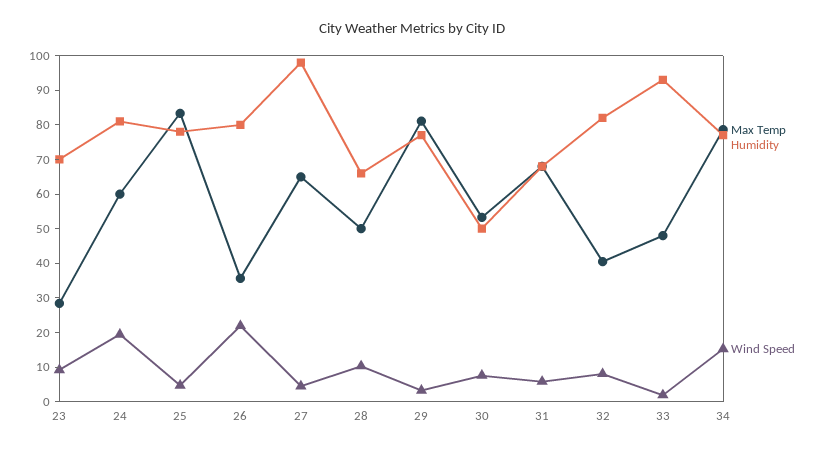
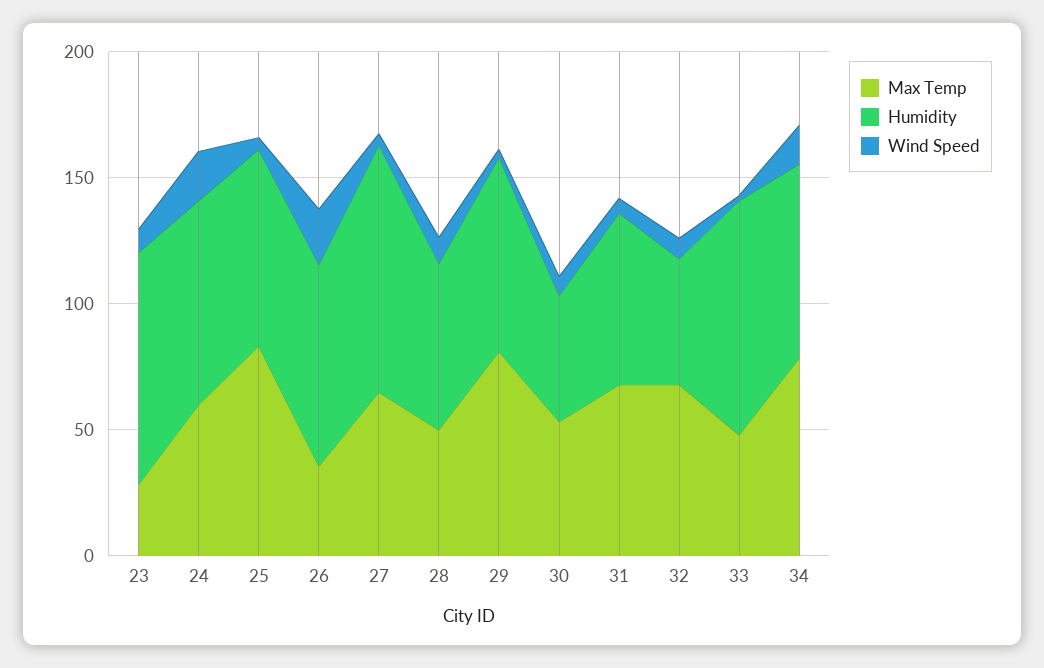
  {
    "Max Temp": {
      "23": 27.5,
      "24": 60,
      "25": 82.5,
      "26": 35,
      "27": 65,
      "28": 50,
      "29": 80,
      "30": 52.5,
      "31": 67.5,
-     "32": 40,
+     "32": 70,
      "33": 47.5,
      "34": 77.5
    },
    "Humidity": {
-     "23": 70,
+     "23": 90,
      "24": 80,
      "25": 77.5,
      "26": 80,
      "27": 97.5,
      "28": 65,
      "29": 77.5,
      "30": 50,
      "31": 67.5,
-     "32": 82.5,
+     "32": 50,
      "33": 92.5,
      "34": 77.5
    },
    "Wind Speed": {
      "23": 10,
      "24": 20,
      "25": 5,
      "26": 22.5,
      "27": 5,
      "28": 10,
      "29": 2.5,
      "30": 7.5,
      "31": 5,
      "32": 7.5,
      "33": 2.5,
      "34": 15
    }
  }

